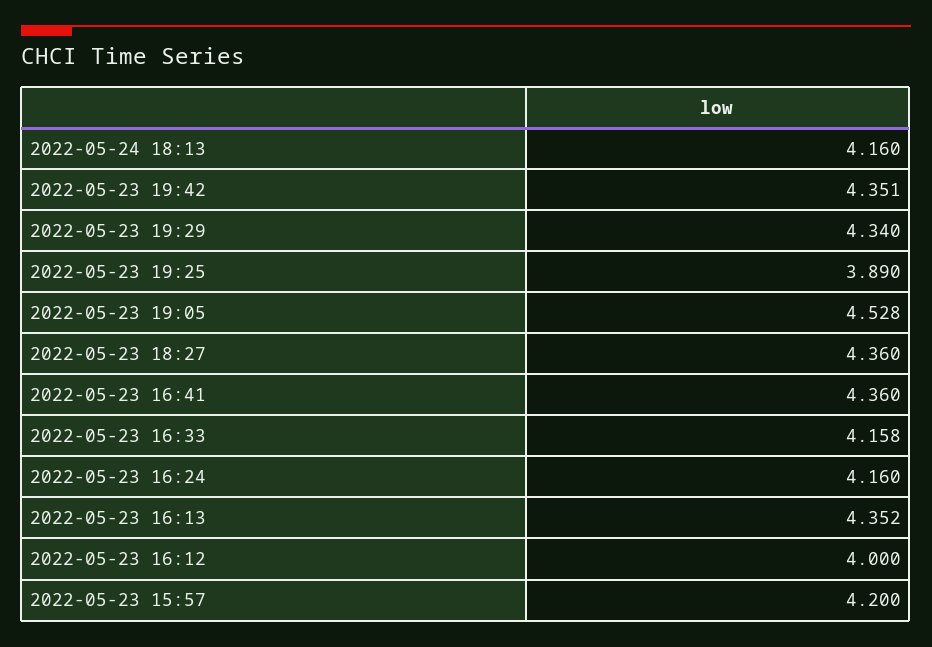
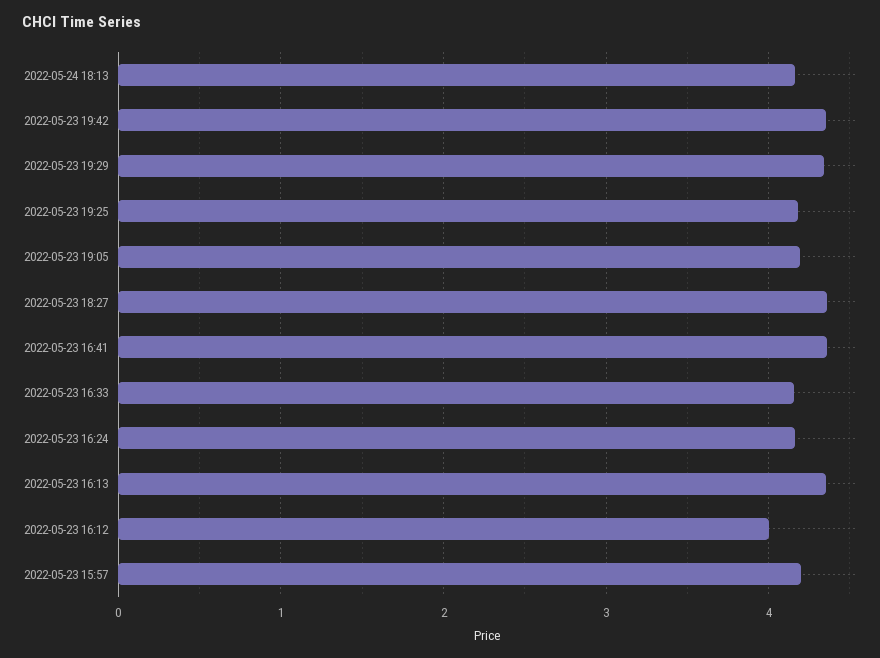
  {
    "2022-05-24 18:13": 4.16,
    "2022-05-23 19:42": 4.351,
    "2022-05-23 19:29": 4.34,
-   "2022-05-23 19:25": 3.89,
+   "2022-05-23 19:25": 4.2,
-   "2022-05-23 19:05": 4.528,
+   "2022-05-23 19:05": 4.2,
    "2022-05-23 18:27": 4.36,
    "2022-05-23 16:41": 4.36,
    "2022-05-23 16:33": 4.158,
    "2022-05-23 16:24": 4.16,
    "2022-05-23 16:13": 4.352,
    "2022-05-23 16:12": 4,
    "2022-05-23 15:57": 4.2
  }

